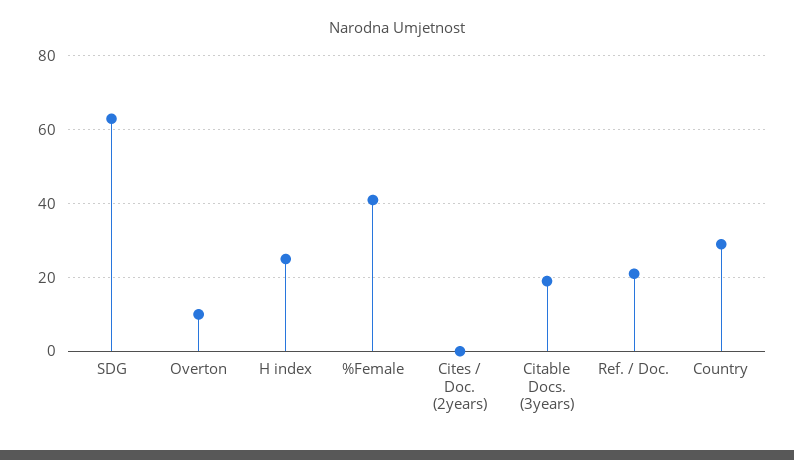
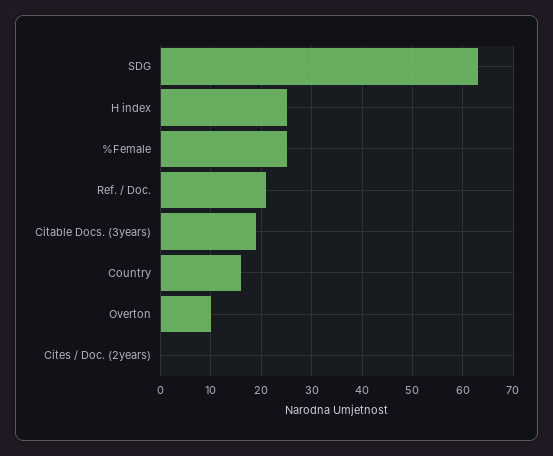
  {
    "SDG": 65,
    "Overton": 10,
    "H index": 25,
-   "%Female": 40,
+   "%Female": 25,
    "Cites / Doc. (2years)": 0,
    "Citable Docs. (3years)": 20,
    "Ref. / Doc.": 20,
-   "Country": 30
+   "Country": 15
  }

